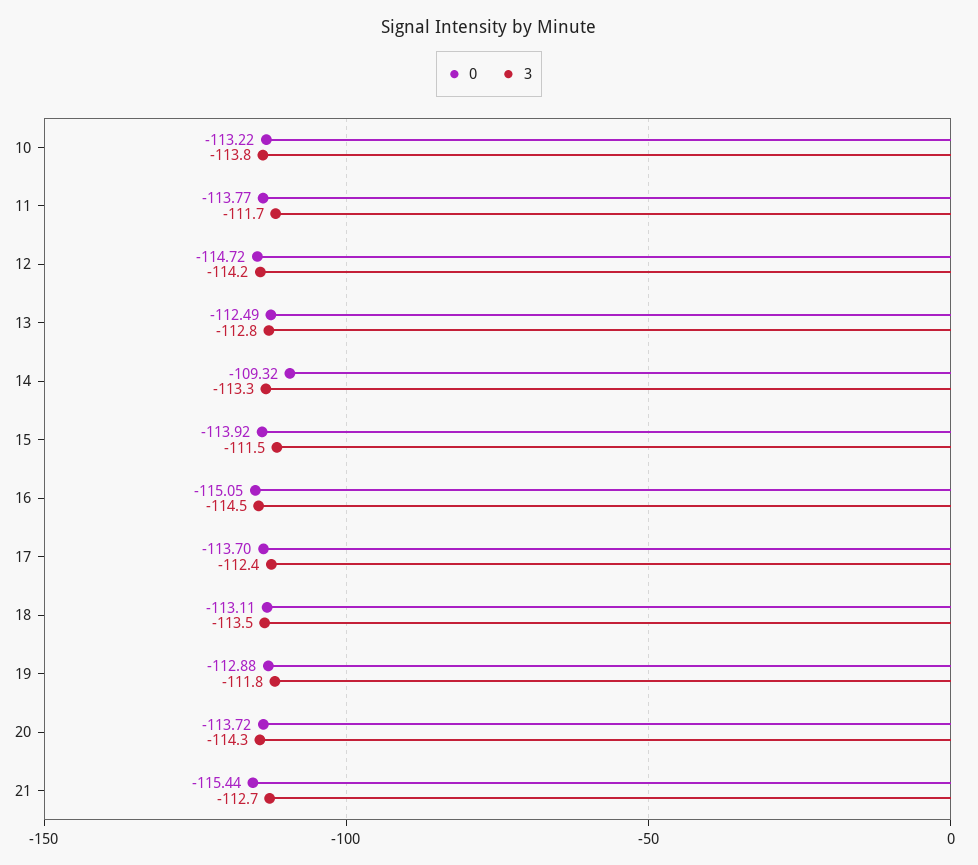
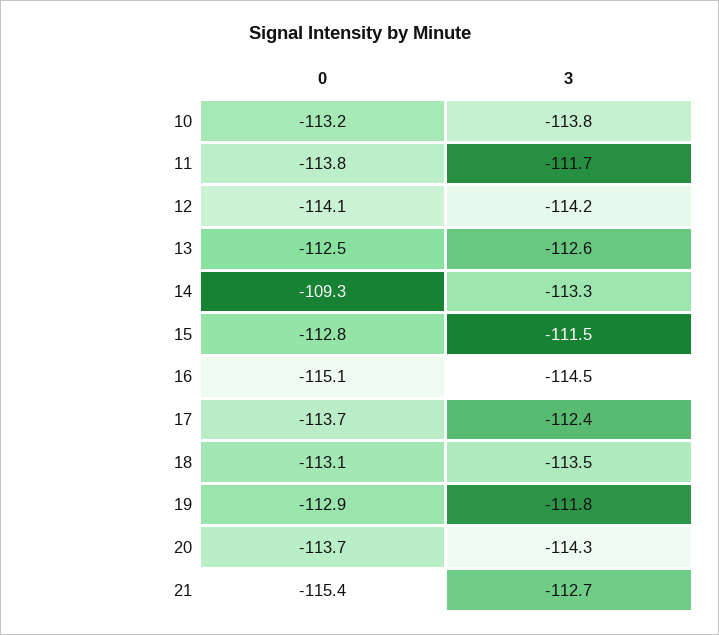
  {
    "0": {
      "10": -113.22,
      "11": -113.77,
-     "12": -114.72,
+     "12": -114.1,
      "13": -112.49,
      "14": -109.32,
-     "15": -113.92,
+     "15": -112.8,
      "16": -115.05,
      "17": -113.7,
      "18": -113.11,
      "19": -112.88,
      "20": -113.72,
      "21": -115.44
    },
    "3": {
      "10": -113.8,
      "11": -111.7,
      "12": -114.2,
-     "13": -112.8,
+     "13": -112.6,
      "14": -113.3,
      "15": -111.5,
      "16": -114.5,
      "17": -112.4,
      "18": -113.5,
      "19": -111.8,
      "20": -114.3,
      "21": -112.7
    }
  }

